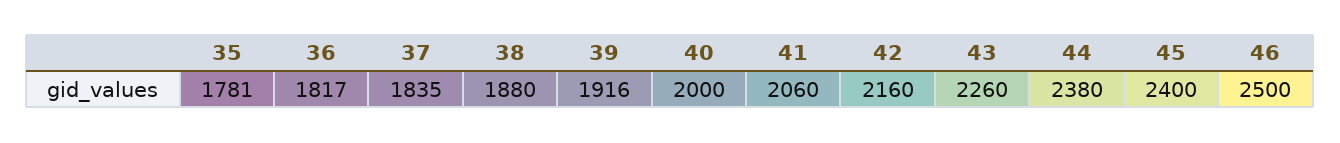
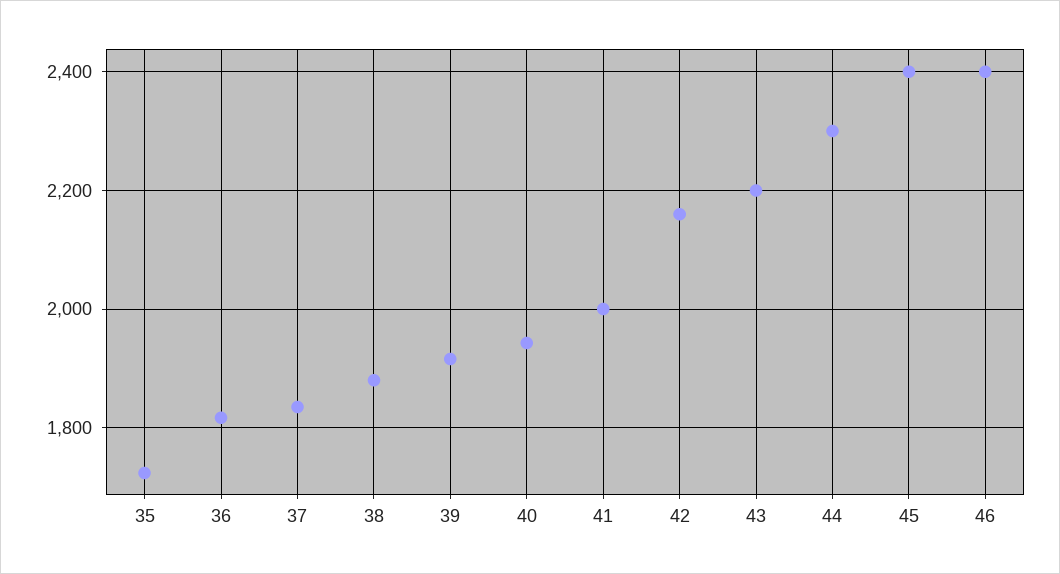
  {
-   "35": 1781,
+   "35": 1720,
    "36": 1817,
    "37": 1835,
    "38": 1880,
    "39": 1916,
-   "40": 2000,
+   "40": 1940,
-   "41": 2060,
+   "41": 2000,
    "42": 2160,
-   "43": 2260,
+   "43": 2200,
-   "44": 2380,
+   "44": 2300,
    "45": 2400,
-   "46": 2500
+   "46": 2400
  }

